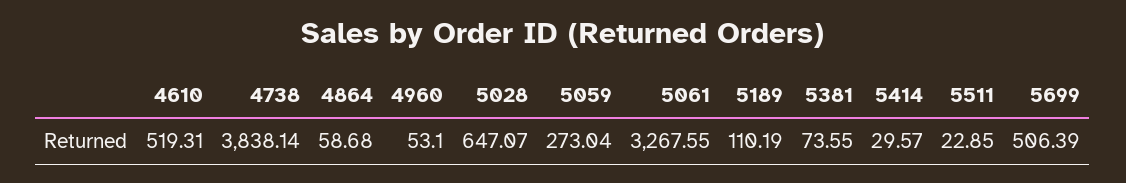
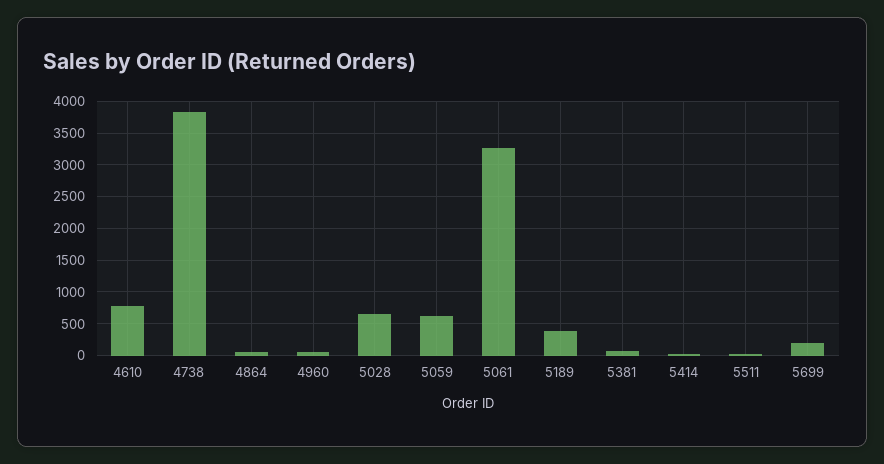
  {
-   "4610": 519.31,
+   "4610": 800,
    "4738": 3838.14,
    "4864": 58.68,
    "4960": 53.1,
    "5028": 647.07,
-   "5059": 273.04,
+   "5059": 600,
    "5061": 3267.55,
-   "5189": 110.19,
+   "5189": 400,
    "5381": 73.55,
    "5414": 29.57,
    "5511": 22.85,
-   "5699": 506.39
+   "5699": 200
  }

